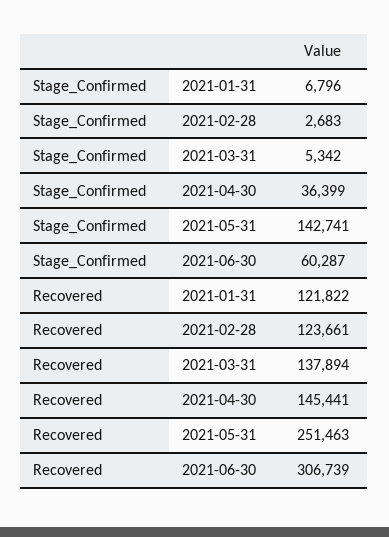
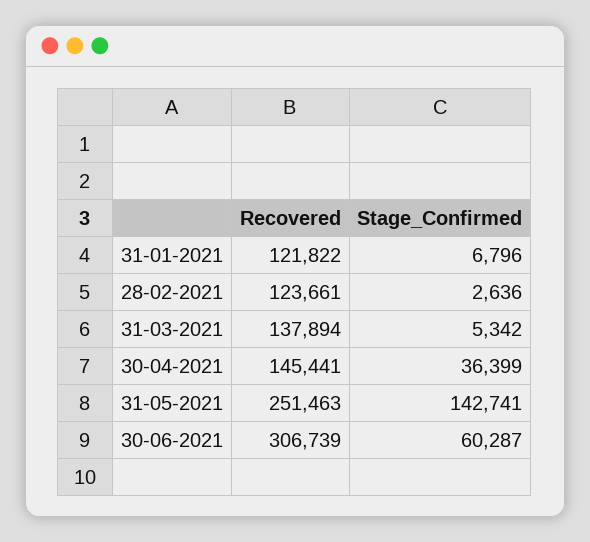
  {
    "Stage_Confirmed": {
      "2021-01-31": 6796,
-     "2021-02-28": 2683,
+     "2021-02-28": 2636,
      "2021-03-31": 5342,
      "2021-04-30": 36399,
      "2021-05-31": 142741,
      "2021-06-30": 60287
    },
    "Recovered": {
      "2021-01-31": 121822,
      "2021-02-28": 123661,
      "2021-03-31": 137894,
      "2021-04-30": 145441,
      "2021-05-31": 251463,
      "2021-06-30": 306739
    }
  }

